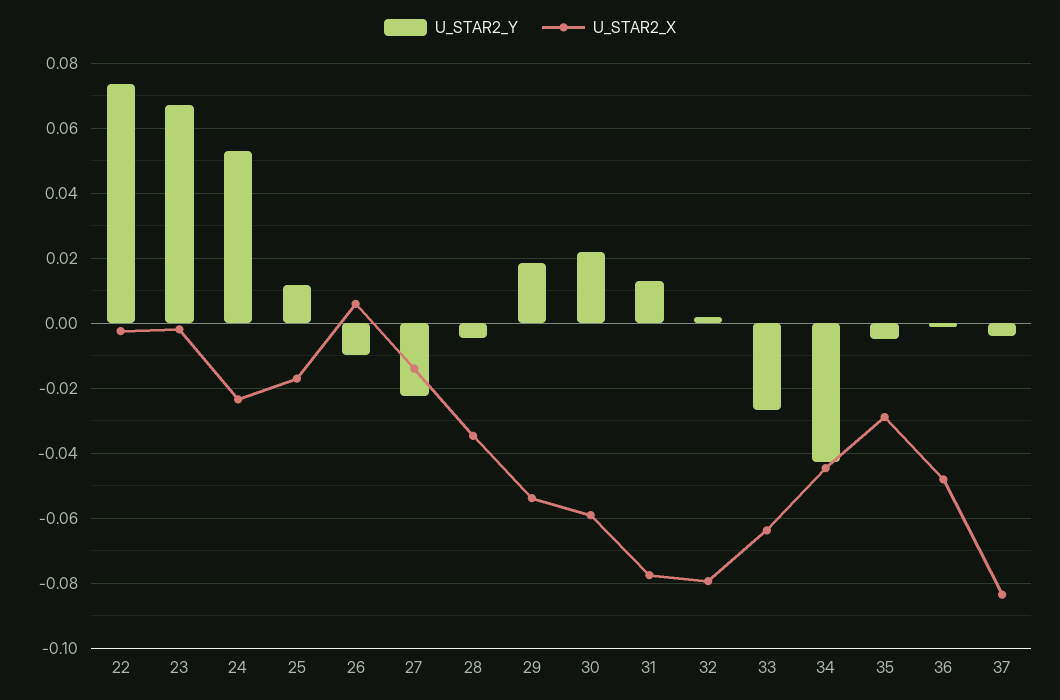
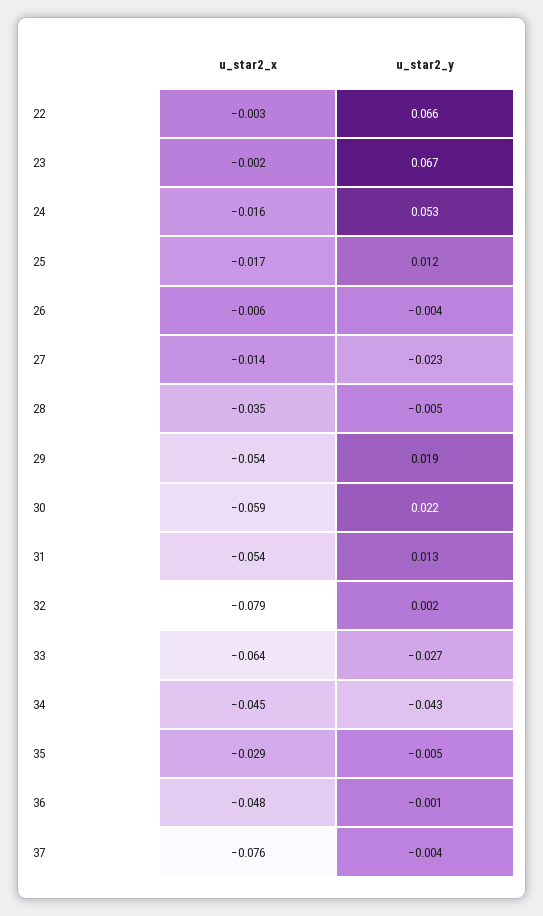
  {
    "U_STAR2_Y": {
-     "22": 0.074,
+     "22": 0.066,
      "23": 0.067,
      "24": 0.053,
      "25": 0.012,
-     "26": -0.01,
+     "26": -0.004,
      "27": -0.023,
      "28": -0.005,
      "29": 0.019,
      "30": 0.022,
      "31": 0.013,
      "32": 0.002,
      "33": -0.027,
      "34": -0.043,
      "35": -0.005,
      "36": -0.001,
      "37": -0.004
    },
    "U_STAR2_X": {
      "22": -0.003,
      "23": -0.002,
-     "24": -0.024,
+     "24": -0.016,
      "25": -0.017,
-     "26": 0.006,
+     "26": -0.006,
      "27": -0.014,
      "28": -0.035,
      "29": -0.054,
      "30": -0.059,
-     "31": -0.078,
+     "31": -0.054,
      "32": -0.079,
      "33": -0.064,
      "34": -0.045,
      "35": -0.029,
      "36": -0.048,
-     "37": -0.084
+     "37": -0.076
    }
  }

